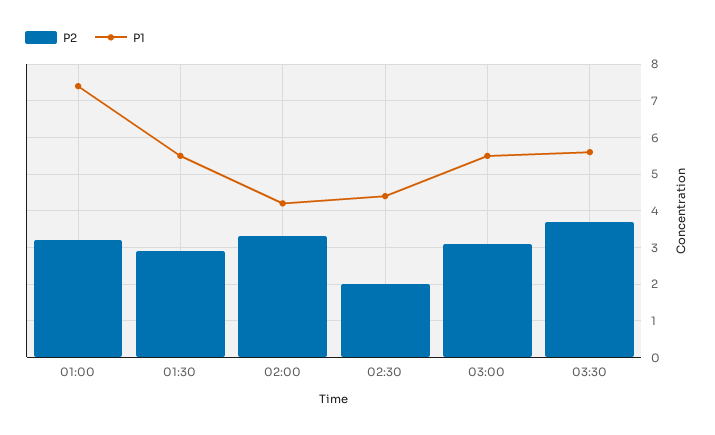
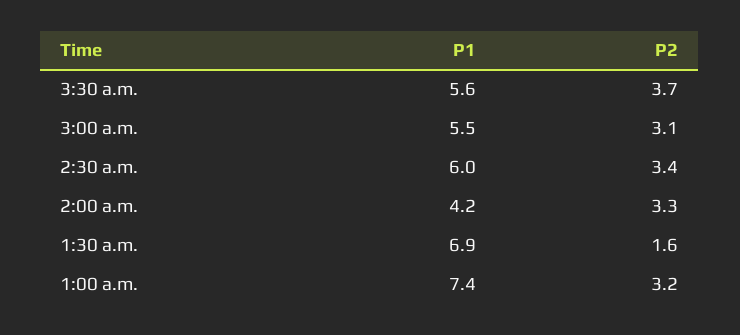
  {
    "P2": {
      "01:00": 3.2,
-     "01:30": 3,
+     "01:30": 1.6,
      "02:00": 3.3,
-     "02:30": 2,
+     "02:30": 3.4,
      "03:00": 3.1,
      "03:30": 3.7
    },
    "P1": {
      "01:00": 7.4,
-     "01:30": 5.5,
+     "01:30": 6.9,
      "02:00": 4.2,
-     "02:30": 4.5,
+     "02:30": 6,
      "03:00": 5.5,
      "03:30": 5.6
    }
  }

